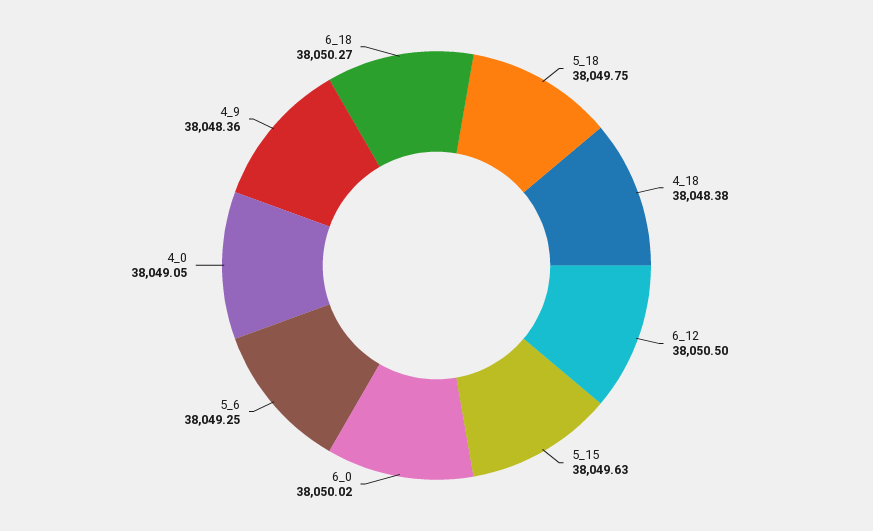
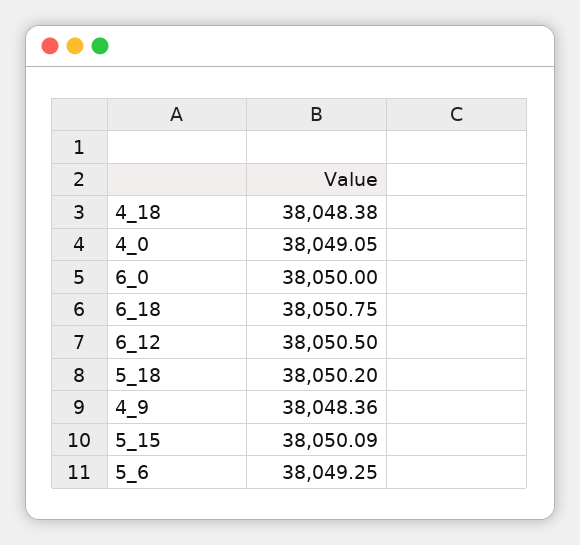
  {
-   "5_18": 38049.75,
+   "5_18": 38050.2,
    "4_18": 38048.38,
    "6_12": 38050.5,
-   "5_15": 38049.63,
+   "5_15": 38050.09,
-   "6_0": 38050.02,
+   "6_0": 38050,
    "5_6": 38049.25,
    "4_0": 38049.05,
    "4_9": 38048.36,
-   "6_18": 38050.27
+   "6_18": 38050.75
  }

